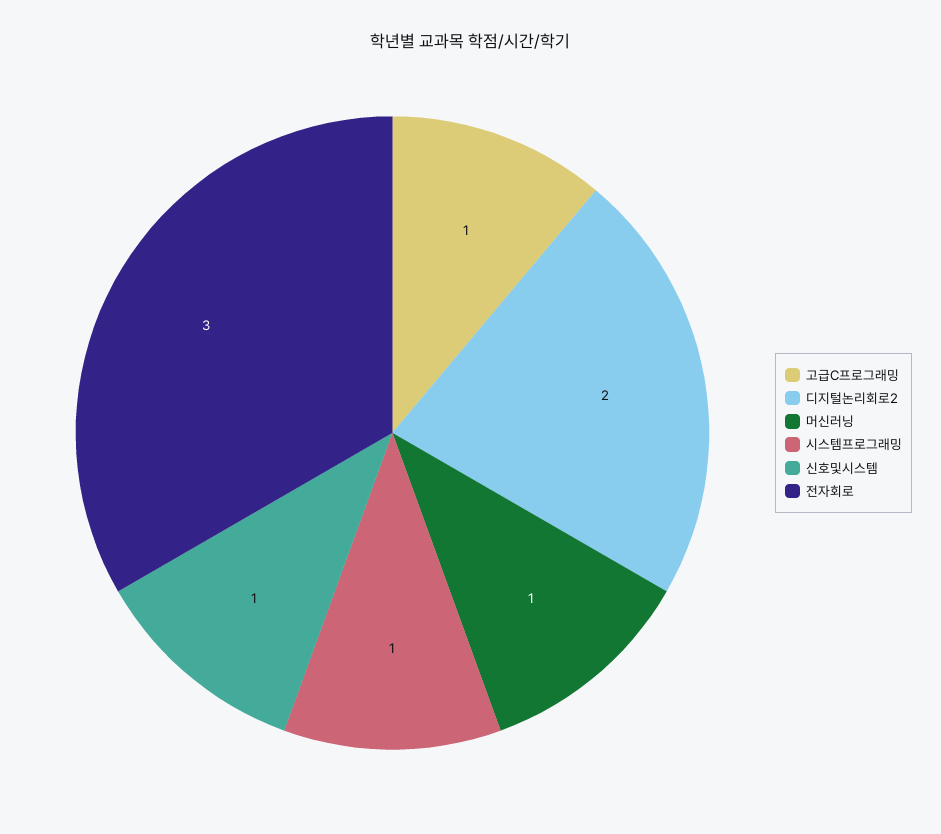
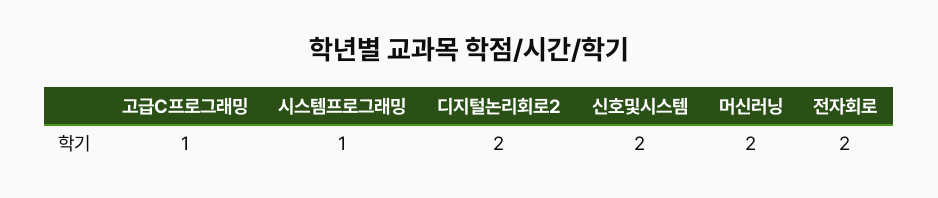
  {
    "고급C프로그래밍": 1,
    "디지털논리회로2": 2,
-   "머신러닝": 1,
+   "머신러닝": 2,
    "시스템프로그래밍": 1,
-   "신호및시스템": 1,
+   "신호및시스템": 2,
-   "전자회로": 3
+   "전자회로": 2
  }

